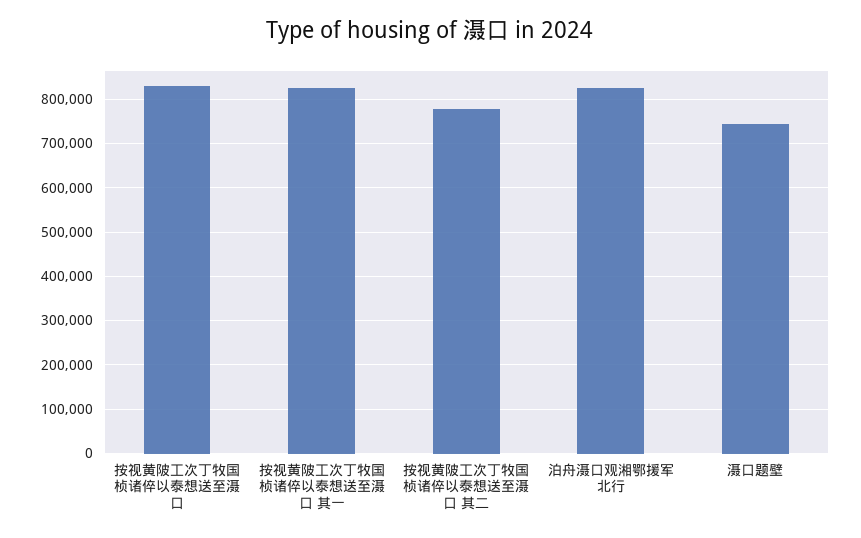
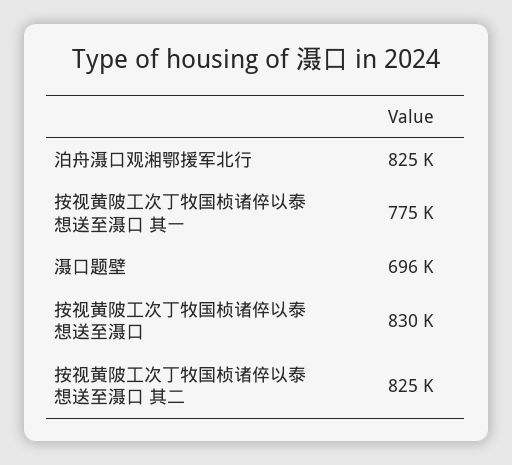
  {
    "按视黄陂工次丁牧国桢诸倅以泰想送至滠口": 830000,
-   "按视黄陂工次丁牧国桢诸倅以泰想送至滠口 其一": 820000,
+   "按视黄陂工次丁牧国桢诸倅以泰想送至滠口 其一": 775000,
-   "按视黄陂工次丁牧国桢诸倅以泰想送至滠口 其二": 780000,
+   "按视黄陂工次丁牧国桢诸倅以泰想送至滠口 其二": 825000,
    "泊舟滠口观湘鄂援军北行": 825000,
-   "滠口题壁": 740000
+   "滠口题壁": 696000
  }

